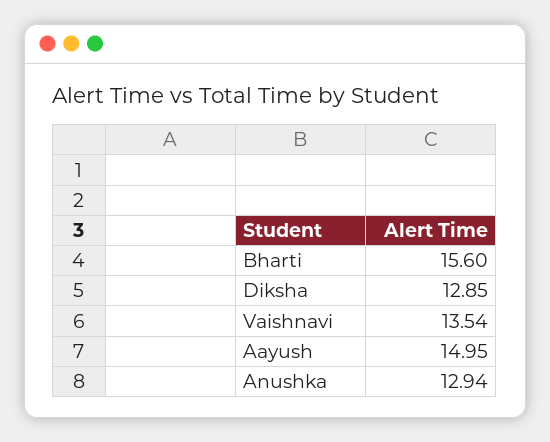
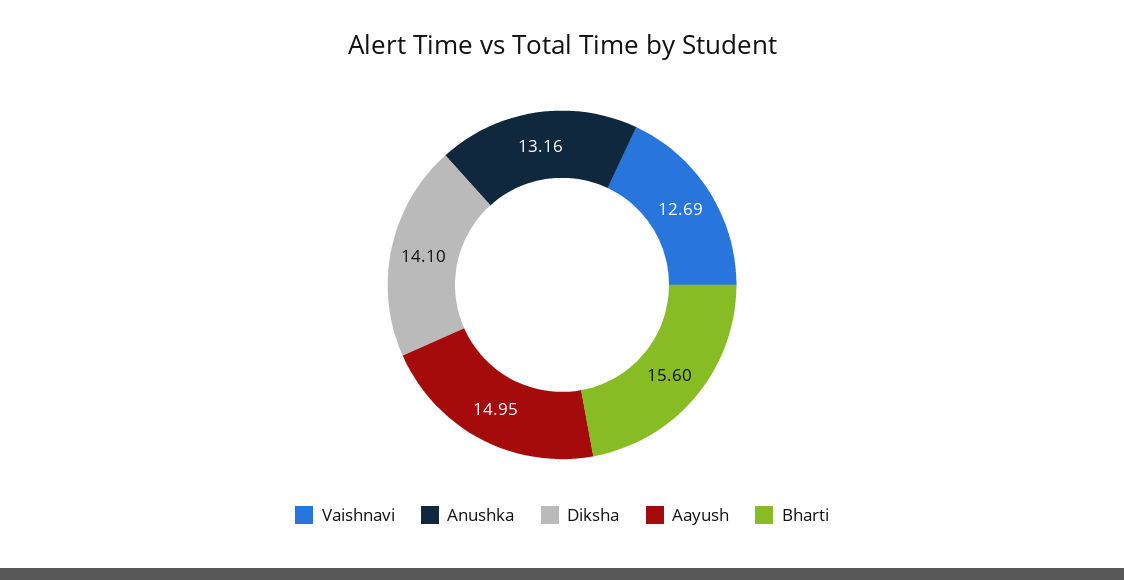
  {
    "Bharti": 15.6,
-   "Diksha": 12.85,
+   "Diksha": 14.1,
-   "Vaishnavi": 13.54,
+   "Vaishnavi": 12.69,
    "Aayush": 14.95,
-   "Anushka": 12.94
+   "Anushka": 13.16
  }

